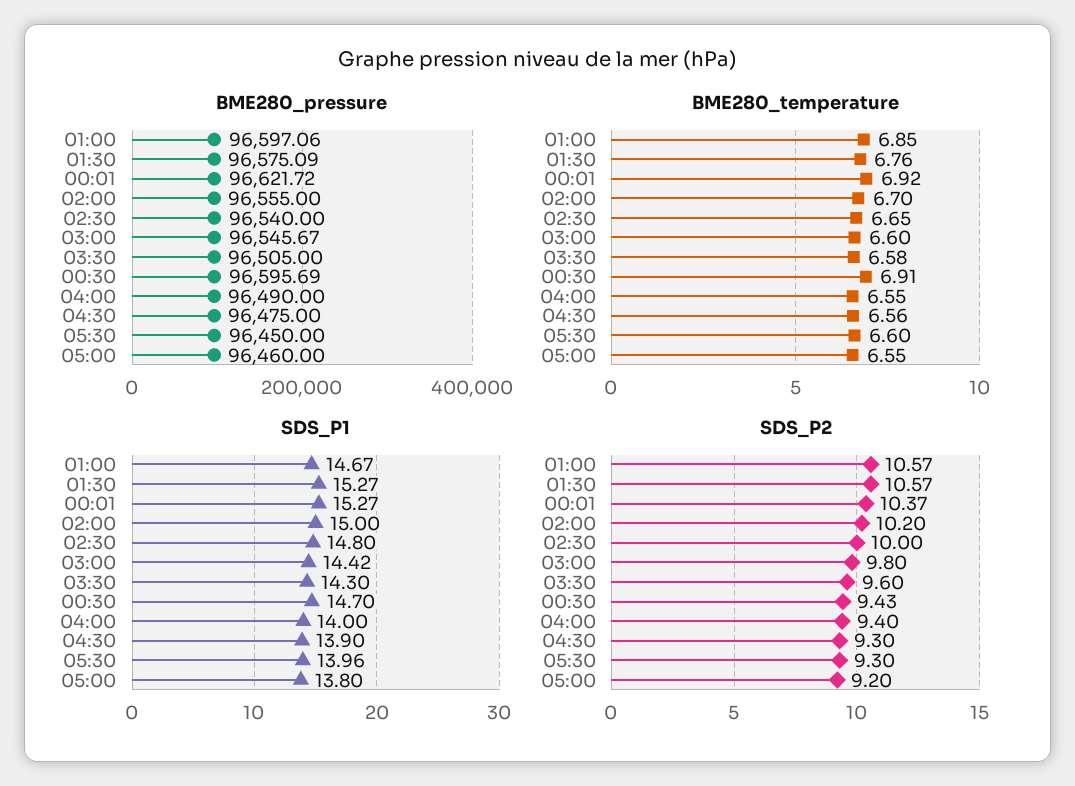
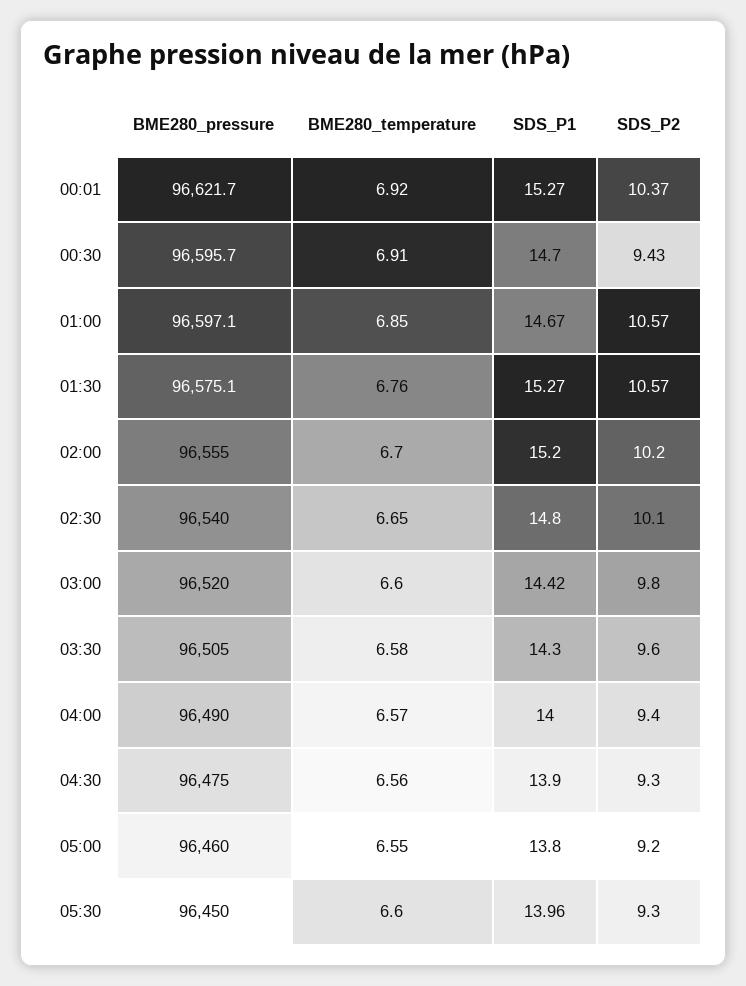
  {
    "BME280_pressure": {
      "01:00": 96597.06,
      "01:30": 96575.09,
      "00:01": 96621.72,
      "02:00": 96555,
      "02:30": 96540,
-     "03:00": 96545.67,
+     "03:00": 96520,
      "03:30": 96505,
      "00:30": 96595.69,
      "04:00": 96490,
      "04:30": 96475,
      "05:30": 96450,
      "05:00": 96460
    },
    "BME280_temperature": {
      "01:00": 6.85,
      "01:30": 6.76,
      "00:01": 6.92,
      "02:00": 6.7,
      "02:30": 6.65,
      "03:00": 6.6,
      "03:30": 6.58,
      "00:30": 6.91,
-     "04:00": 6.55,
+     "04:00": 6.57,
      "04:30": 6.56,
      "05:30": 6.6,
      "05:00": 6.55
    },
    "SDS_P1": {
      "01:00": 14.67,
      "01:30": 15.27,
      "00:01": 15.27,
-     "02:00": 15,
+     "02:00": 15.2,
      "02:30": 14.8,
      "03:00": 14.42,
      "03:30": 14.3,
      "00:30": 14.7,
      "04:00": 14,
      "04:30": 13.9,
      "05:30": 13.96,
      "05:00": 13.8
    },
    "SDS_P2": {
      "01:00": 10.57,
      "01:30": 10.57,
      "00:01": 10.37,
      "02:00": 10.2,
-     "02:30": 10,
+     "02:30": 10.1,
      "03:00": 9.8,
      "03:30": 9.6,
      "00:30": 9.43,
      "04:00": 9.4,
      "04:30": 9.3,
      "05:30": 9.3,
      "05:00": 9.2
    }
  }

